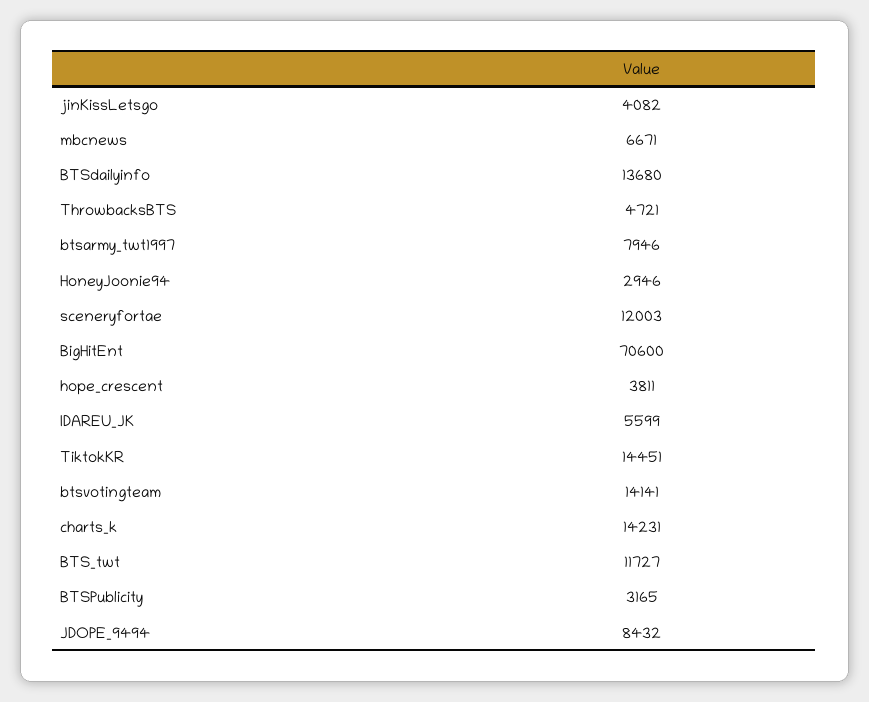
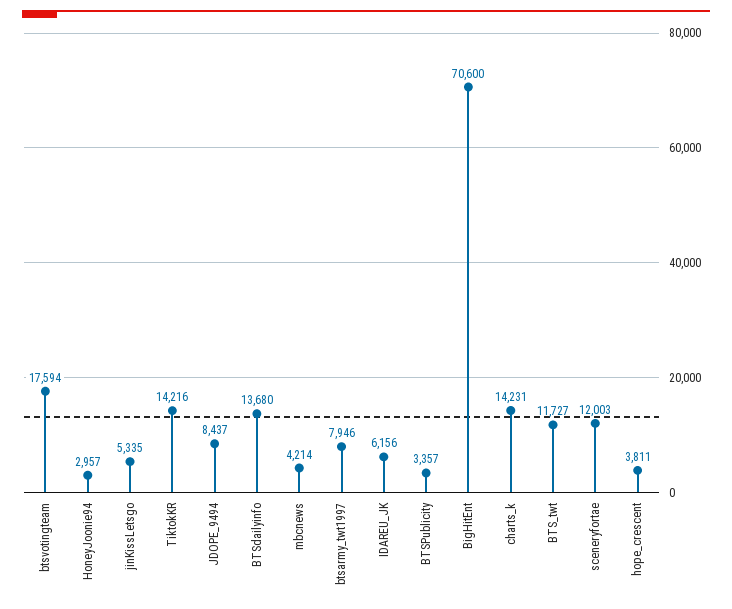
  {
-   "jinKissLetsgo": 4082,
+   "jinKissLetsgo": 5335,
-   "mbcnews": 6671,
+   "mbcnews": 4214,
    "BTSdailyinfo": 13680,
-   "ThrowbacksBTS": 4721,
    "btsarmy_twt1997": 7946,
-   "HoneyJoonie94": 2946,
+   "HoneyJoonie94": 2957,
    "sceneryfortae": 12003,
    "BigHitEnt": 70600,
    "hope_crescent": 3811,
-   "IDAREU_JK": 5599,
+   "IDAREU_JK": 6156,
-   "TiktokKR": 14451,
+   "TiktokKR": 14216,
-   "btsvotingteam": 14141,
+   "btsvotingteam": 17594,
    "charts_k": 14231,
    "BTS_twt": 11727,
-   "BTSPublicity": 3165,
+   "BTSPublicity": 3357,
-   "JDOPE_9494": 8432
+   "JDOPE_9494": 8437
  }

